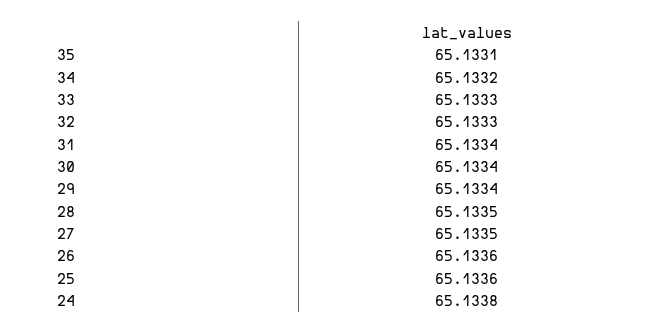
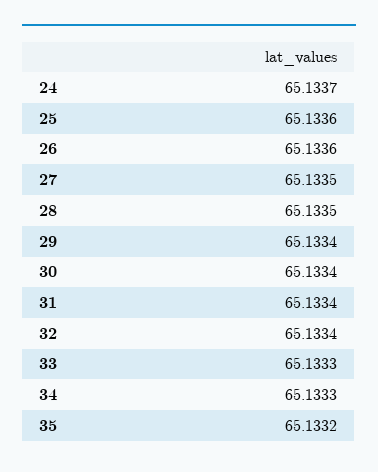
  {
-   "35": 65.1331,
+   "35": 65.1332,
-   "34": 65.1332,
+   "34": 65.1333,
    "33": 65.1333,
-   "32": 65.1333,
+   "32": 65.1334,
    "31": 65.1334,
    "30": 65.1334,
    "29": 65.1334,
    "28": 65.1335,
    "27": 65.1335,
    "26": 65.1336,
    "25": 65.1336,
-   "24": 65.1338
+   "24": 65.1337
  }

